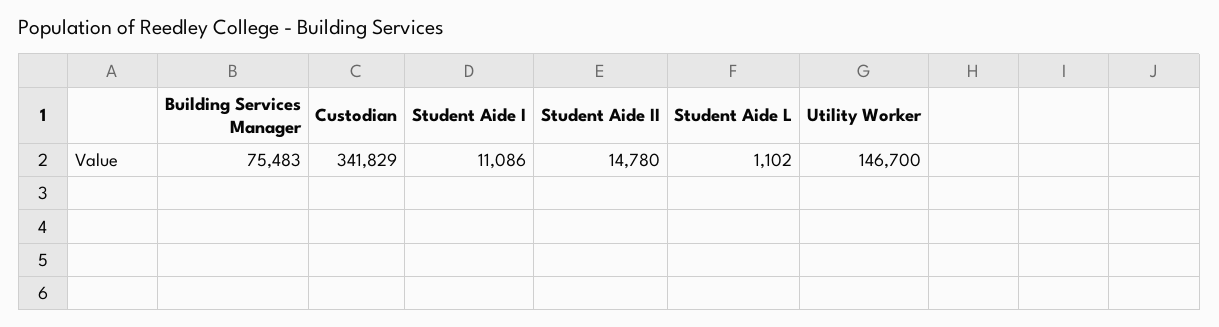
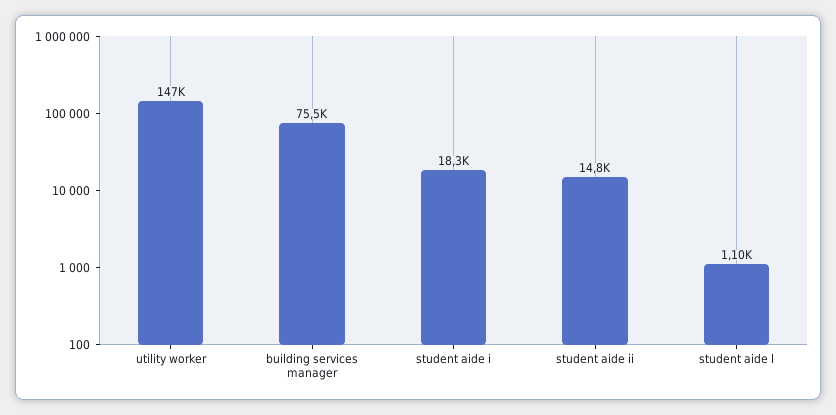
  {
    "Building Services Manager": 75483,
-   "Custodian": 341829,
-   "Student Aide I": 11086,
+   "Student Aide I": 18300,
    "Student Aide II": 14780,
    "Student Aide L": 1102,
    "Utility Worker": 146700
  }

